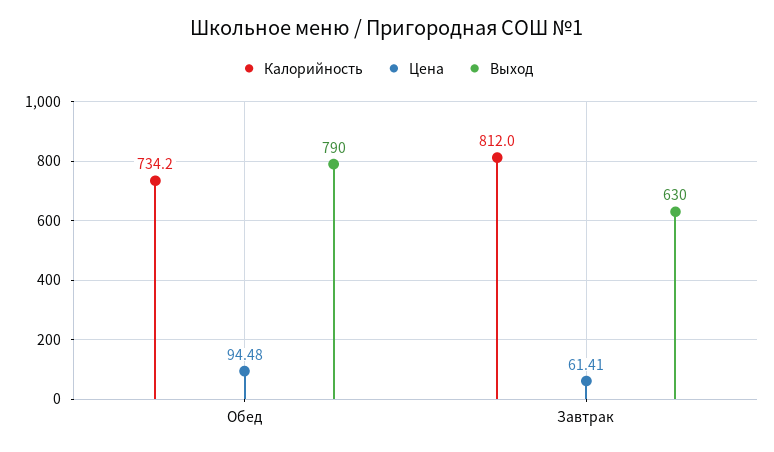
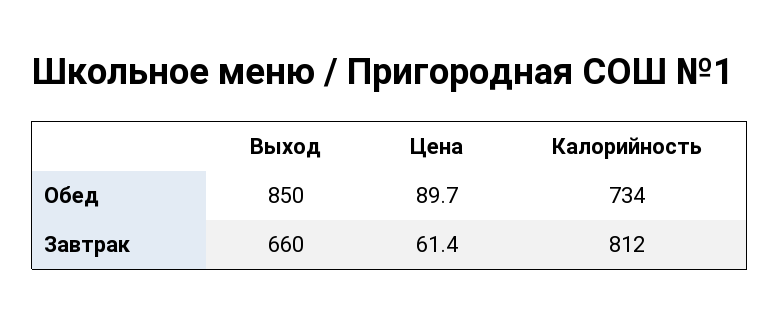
  {
    "Калорийность": {
      "Обед": 734.2,
      "Завтрак": 812
    },
    "Цена": {
-     "Обед": 94.48,
+     "Обед": 89.7,
      "Завтрак": 61.41
    },
    "Выход": {
-     "Обед": 790,
+     "Обед": 850,
-     "Завтрак": 630
+     "Завтрак": 660
    }
  }

